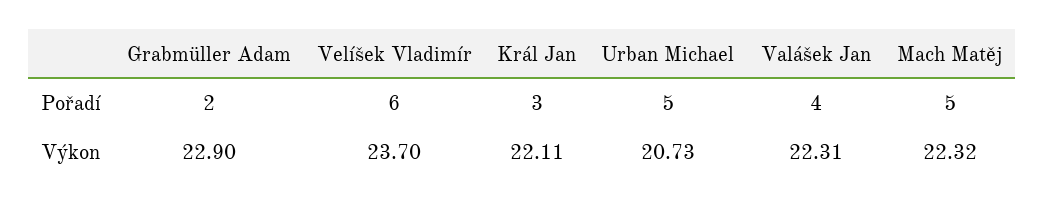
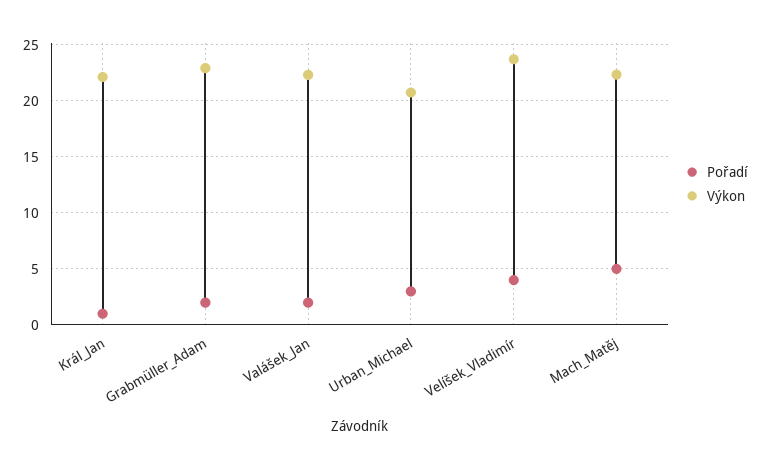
  {
    "Pořadí": {
      "Grabmüller Adam": 2,
-     "Velíšek Vladimír": 6,
+     "Velíšek Vladimír": 4,
-     "Král Jan": 3,
+     "Král Jan": 1,
-     "Urban Michael": 5,
+     "Urban Michael": 3,
-     "Valášek Jan": 4,
+     "Valášek Jan": 2,
      "Mach Matěj": 5
    },
    "Výkon": {
      "Grabmüller Adam": 22.9,
      "Velíšek Vladimír": 23.7,
      "Král Jan": 22.11,
      "Urban Michael": 20.73,
      "Valášek Jan": 22.31,
      "Mach Matěj": 22.32
    }
  }

